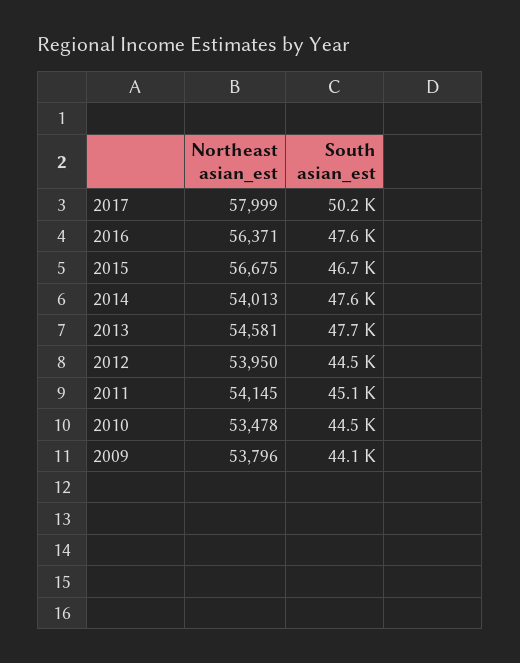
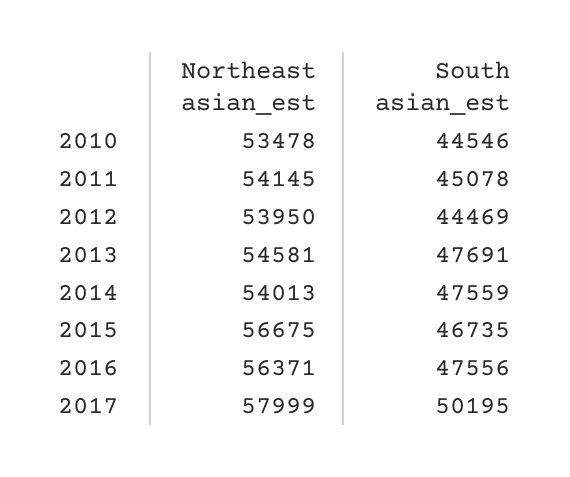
  {
    "Northeast asian_est": {
      "2017": 57999,
      "2016": 56371,
      "2015": 56675,
      "2014": 54013,
      "2013": 54581,
      "2012": 53950,
      "2011": 54145,
-     "2010": 53478,
+     "2010": 53478
-     "2009": 53796
    },
    "South asian_est": {
      "2017": 50195,
      "2016": 47556,
      "2015": 46735,
      "2014": 47559,
      "2013": 47691,
      "2012": 44469,
      "2011": 45078,
-     "2010": 44546,
+     "2010": 44546
-     "2009": 44100
    }
  }

